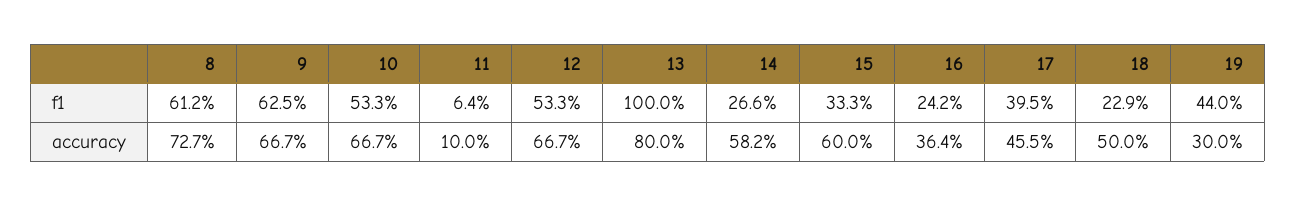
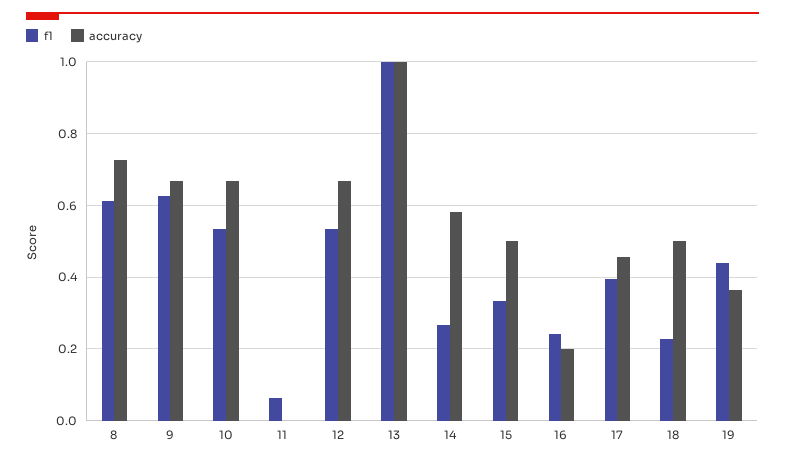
  {
    "f1": {
      "8": 0.612,
      "9": 0.625,
      "10": 0.533,
      "11": 0.064,
      "12": 0.533,
      "13": 1,
      "14": 0.266,
      "15": 0.333,
      "16": 0.242,
      "17": 0.395,
      "18": 0.229,
      "19": 0.44
    },
    "accuracy": {
      "8": 0.727,
      "9": 0.667,
      "10": 0.667,
-     "11": 0.1,
+     "11": 0,
      "12": 0.667,
-     "13": 0.8,
+     "13": 1,
      "14": 0.582,
-     "15": 0.6,
+     "15": 0.5,
-     "16": 0.364,
+     "16": 0.2,
      "17": 0.455,
      "18": 0.5,
-     "19": 0.3
+     "19": 0.36
    }
  }

